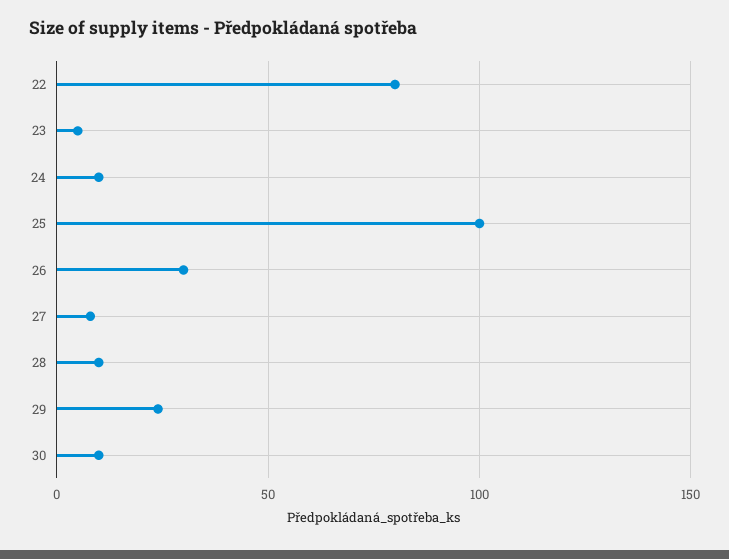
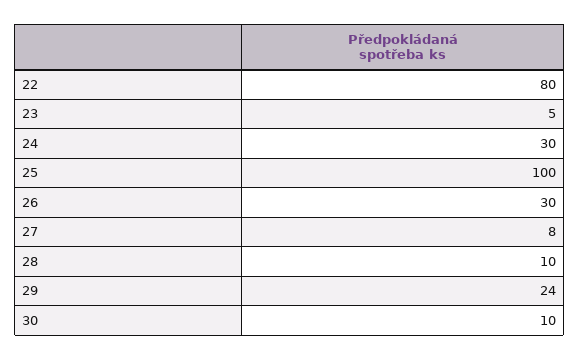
  {
    "22": 80,
    "23": 5,
-   "24": 10,
+   "24": 30,
    "25": 100,
    "26": 30,
    "27": 8,
    "28": 10,
    "29": 24,
    "30": 10
  }

